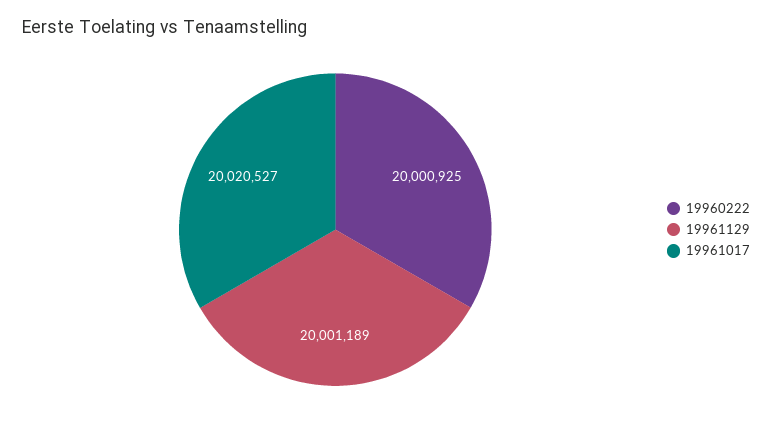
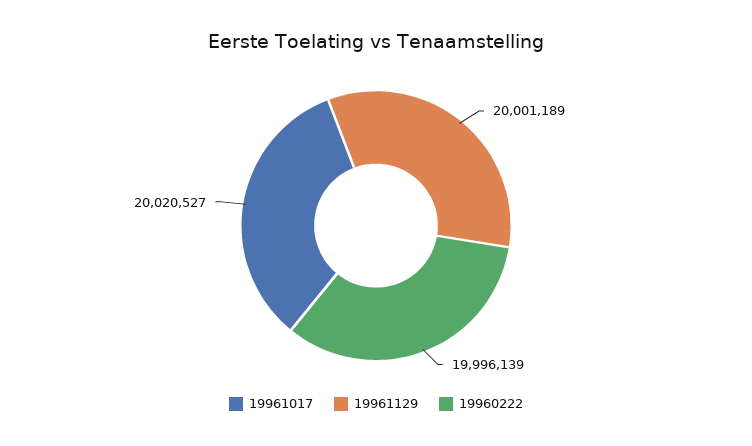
  {
-   "19960222": 20000925,
+   "19960222": 19996139,
    "19961129": 20001189,
    "19961017": 20020527
  }

